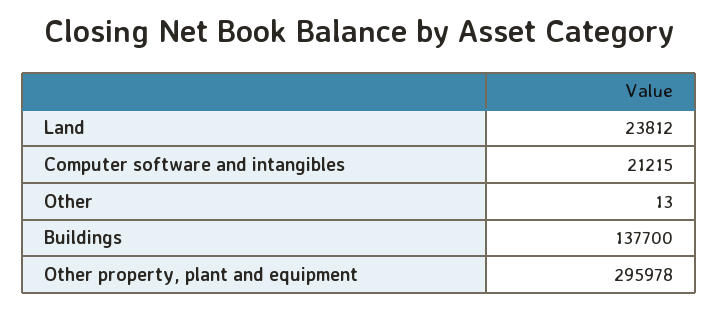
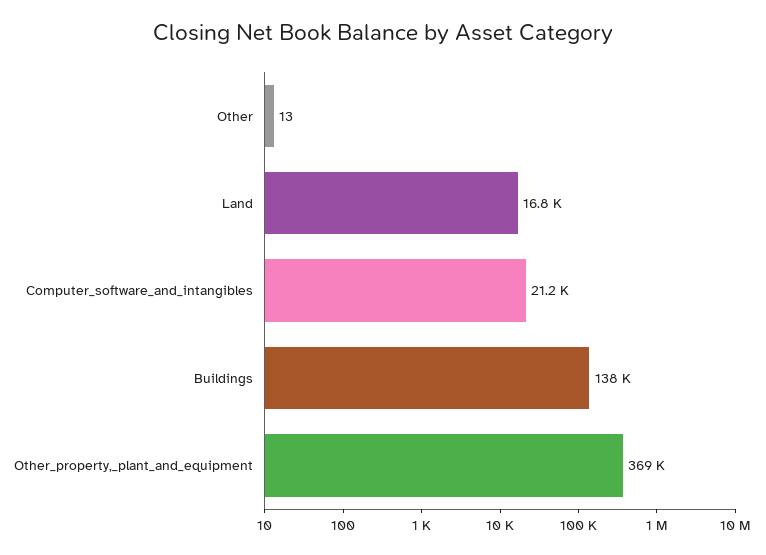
  {
-   "Land": 23812,
+   "Land": 16800,
    "Computer software and intangibles": 21215,
    "Other": 13,
    "Buildings": 137700,
-   "Other property, plant and equipment": 295978
+   "Other property, plant and equipment": 369000
  }

